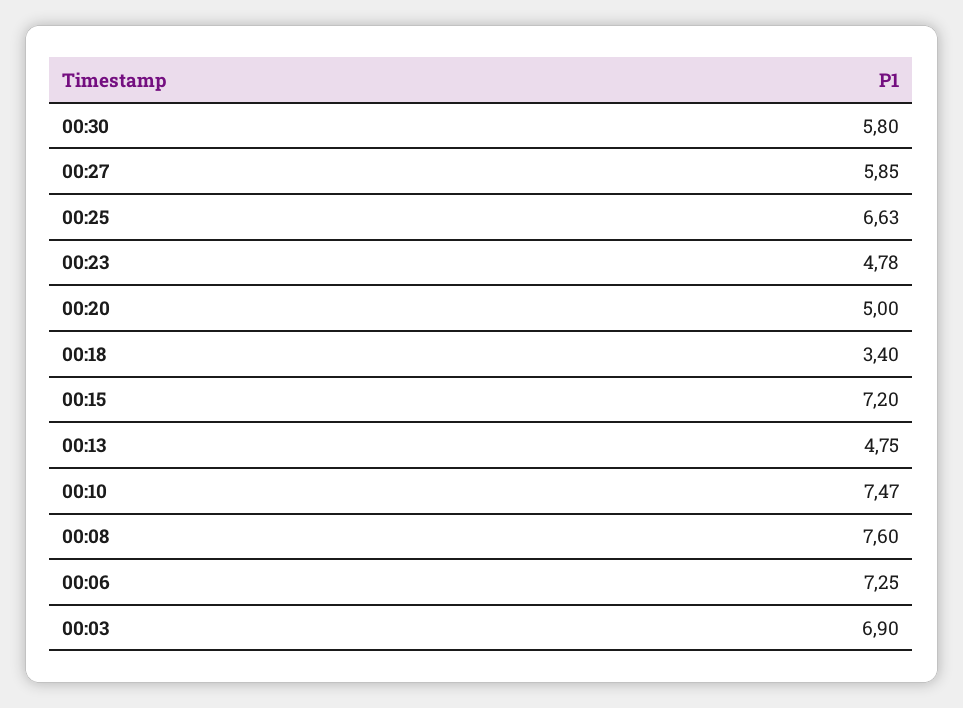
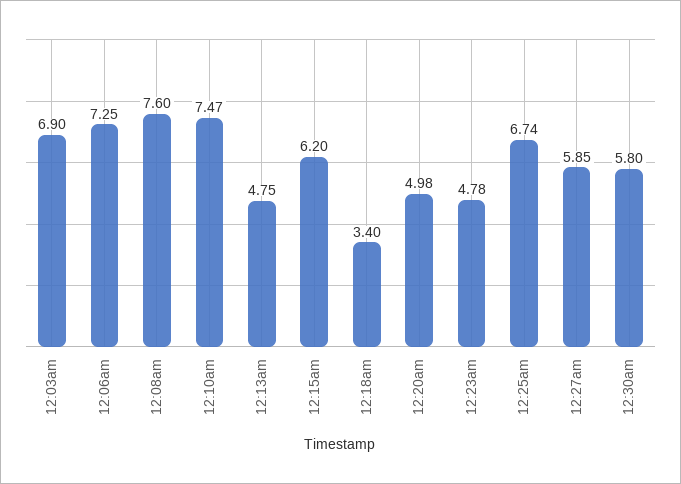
  {
    "00:30": 5.8,
    "00:27": 5.85,
-   "00:25": 6.63,
+   "00:25": 6.74,
    "00:23": 4.78,
-   "00:20": 5,
+   "00:20": 4.98,
    "00:18": 3.4,
-   "00:15": 7.2,
+   "00:15": 6.2,
    "00:13": 4.75,
    "00:10": 7.47,
    "00:08": 7.6,
    "00:06": 7.25,
    "00:03": 6.9
  }

